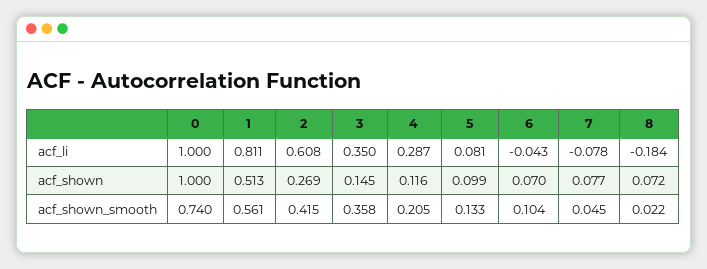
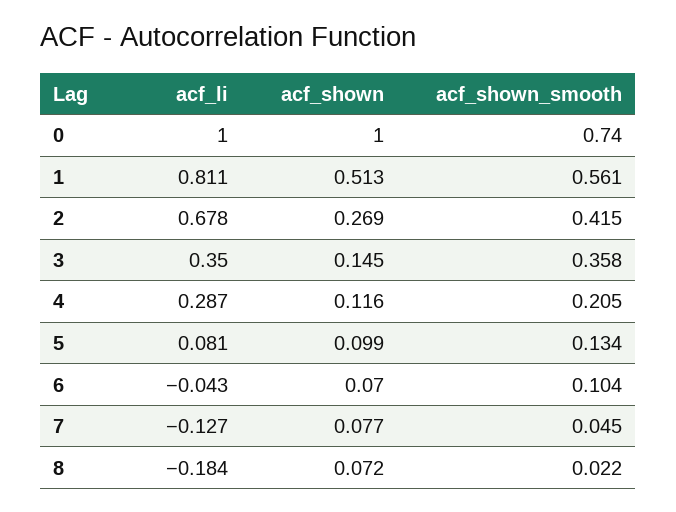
  {
    "0": {
      "acf_li": 1,
      "acf_shown": 1,
      "acf_shown_smooth": 0.74
    },
    "1": {
      "acf_li": 0.811,
      "acf_shown": 0.513,
      "acf_shown_smooth": 0.561
    },
    "2": {
-     "acf_li": 0.608,
+     "acf_li": 0.678,
      "acf_shown": 0.269,
      "acf_shown_smooth": 0.415
    },
    "3": {
      "acf_li": 0.35,
      "acf_shown": 0.145,
      "acf_shown_smooth": 0.358
    },
    "4": {
      "acf_li": 0.287,
      "acf_shown": 0.116,
      "acf_shown_smooth": 0.205
    },
    "5": {
      "acf_li": 0.081,
      "acf_shown": 0.099,
-     "acf_shown_smooth": 0.133
+     "acf_shown_smooth": 0.134
    },
    "6": {
      "acf_li": -0.043,
      "acf_shown": 0.07,
      "acf_shown_smooth": 0.104
    },
    "7": {
-     "acf_li": -0.078,
+     "acf_li": -0.127,
      "acf_shown": 0.077,
      "acf_shown_smooth": 0.045
    },
    "8": {
      "acf_li": -0.184,
      "acf_shown": 0.072,
      "acf_shown_smooth": 0.022
    }
  }

